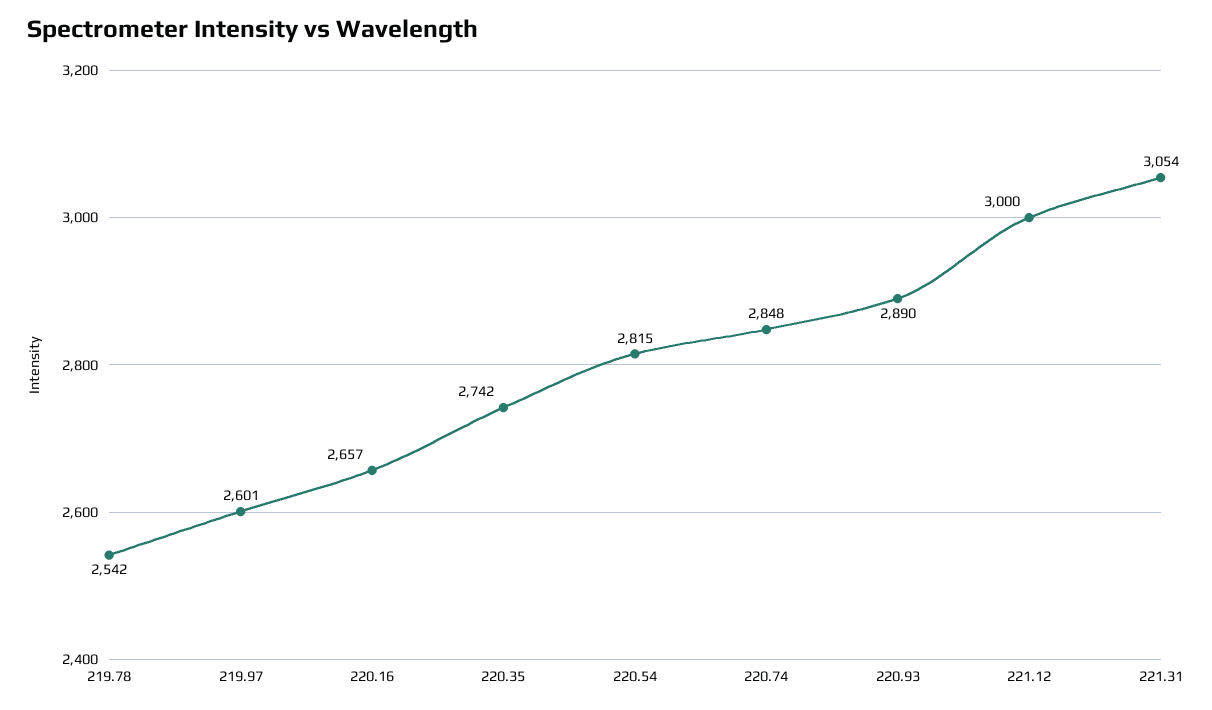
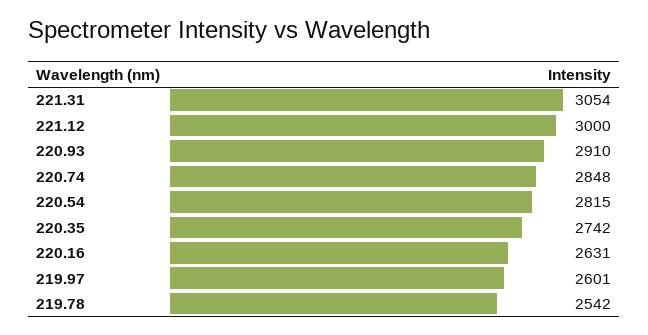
  {
    "219.78": 2542,
    "219.97": 2601,
-   "220.16": 2657,
+   "220.16": 2631,
    "220.35": 2742,
    "220.54": 2815,
    "220.74": 2848,
-   "220.93": 2890,
+   "220.93": 2910,
    "221.12": 3000,
    "221.31": 3054
  }

